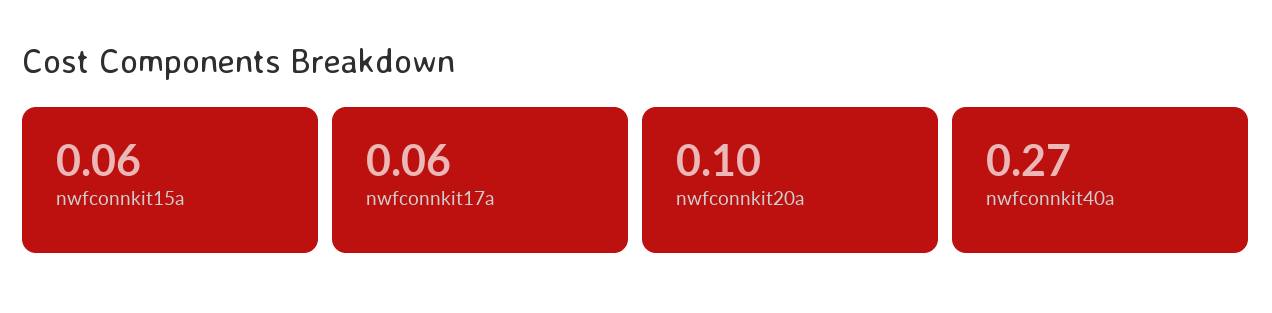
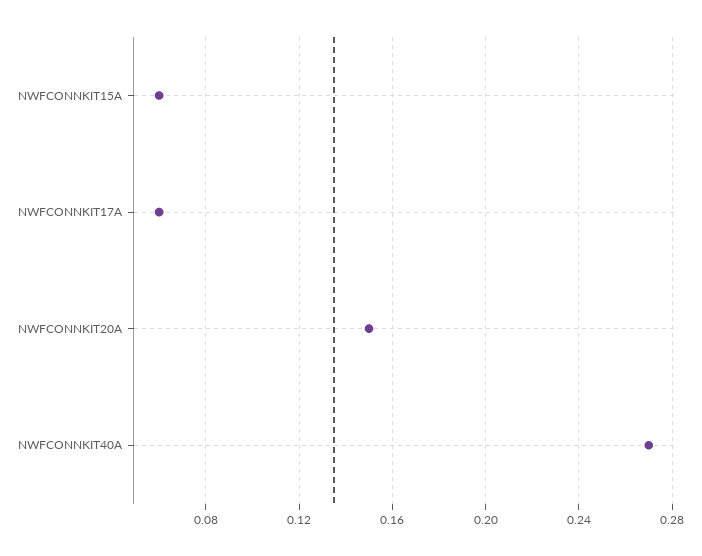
  {
    "nwfconnkit15a": 0.06,
    "nwfconnkit17a": 0.06,
-   "nwfconnkit20a": 0.1,
+   "nwfconnkit20a": 0.15,
    "nwfconnkit40a": 0.27
  }

